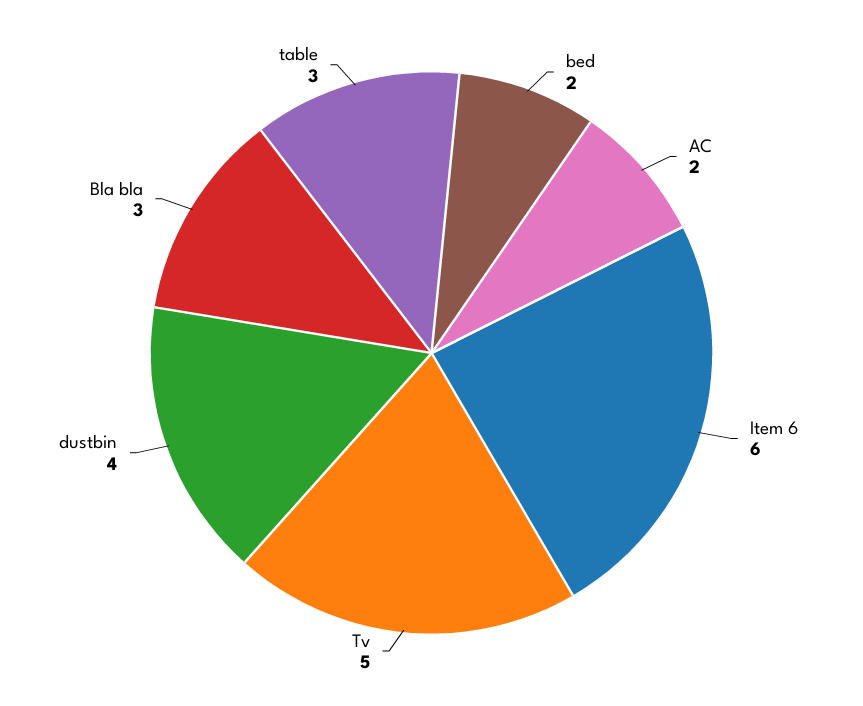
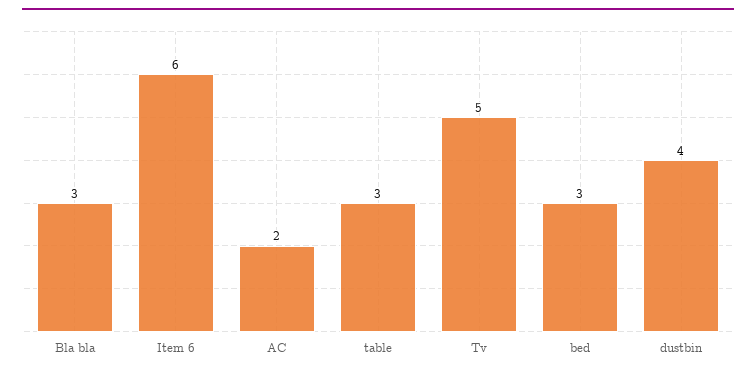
  {
-   "bed": 2,
+   "bed": 3,
    "AC": 2,
    "Item 6": 6,
    "Tv": 5,
    "dustbin": 4,
    "Bla bla": 3,
    "table": 3
  }

